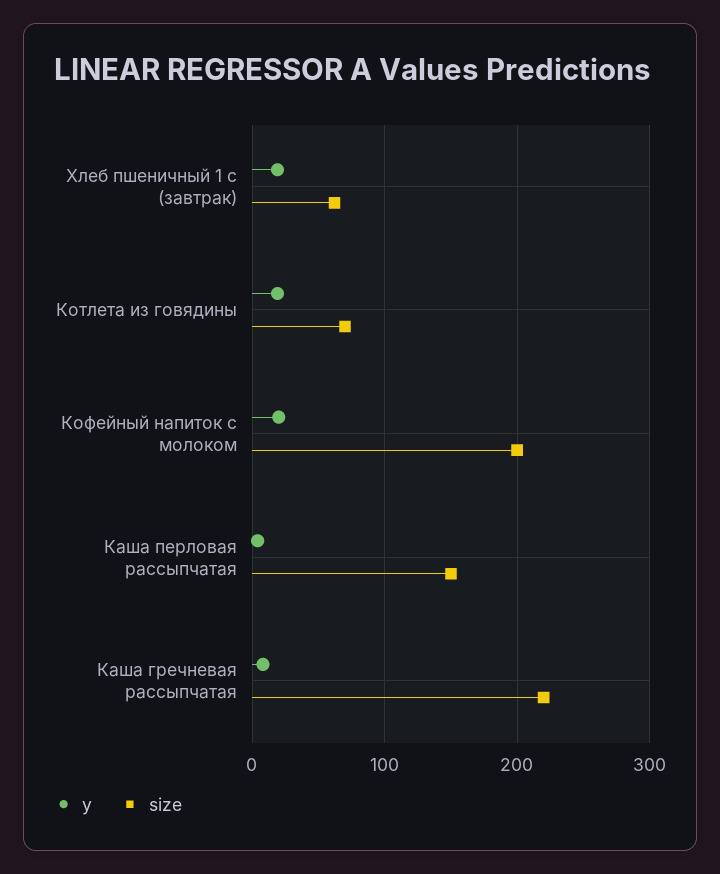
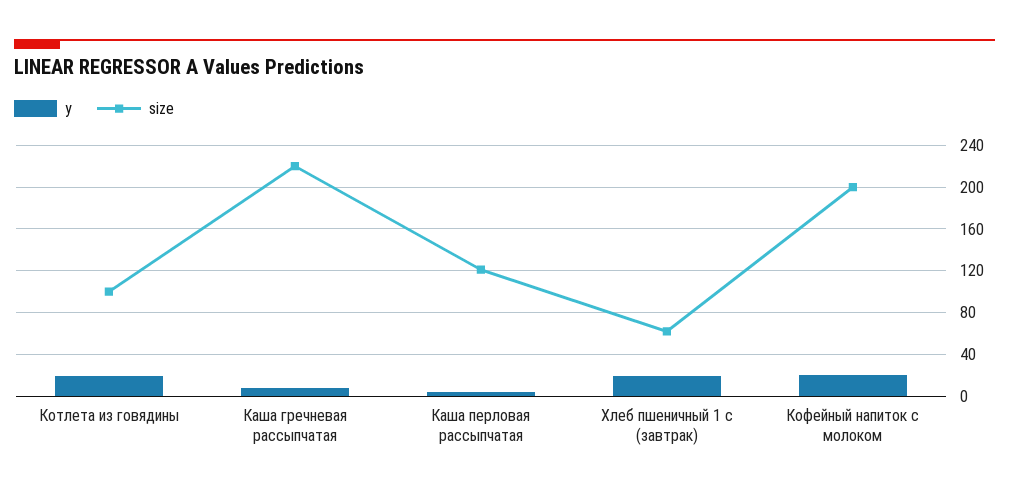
  {
    "y": {
      "Хлеб пшеничный 1 с (завтрак)": 20,
      "Котлета из говядины": 20,
      "Кофейный напиток с молоком": 20,
      "Каша перловая рассыпчатая": 0,
      "Каша гречневая рассыпчатая": 10
    },
    "size": {
      "Хлеб пшеничный 1 с (завтрак)": 60,
-     "Котлета из говядины": 70,
+     "Котлета из говядины": 100,
      "Кофейный напиток с молоком": 200,
-     "Каша перловая рассыпчатая": 150,
+     "Каша перловая рассыпчатая": 120,
      "Каша гречневая рассыпчатая": 220
    }
  }

